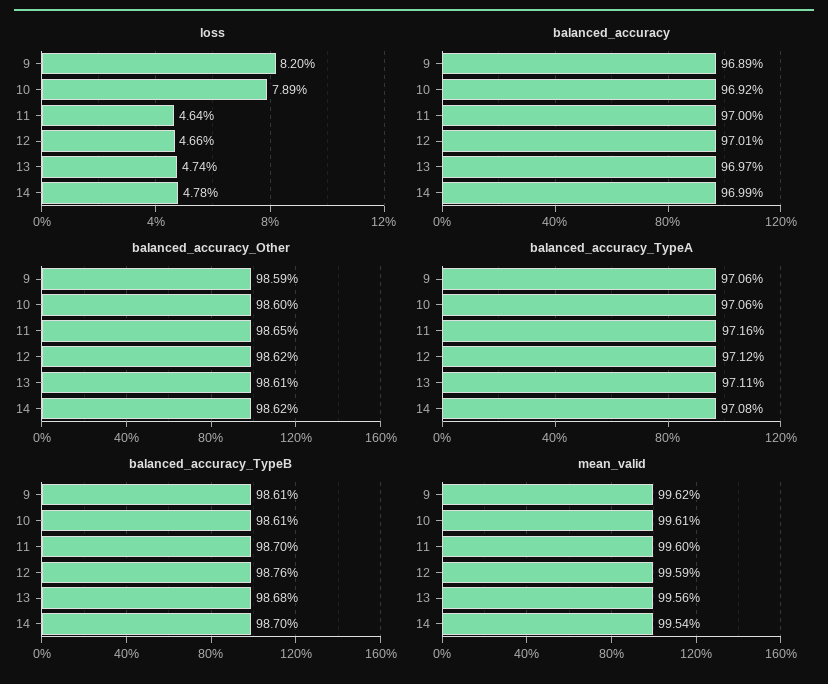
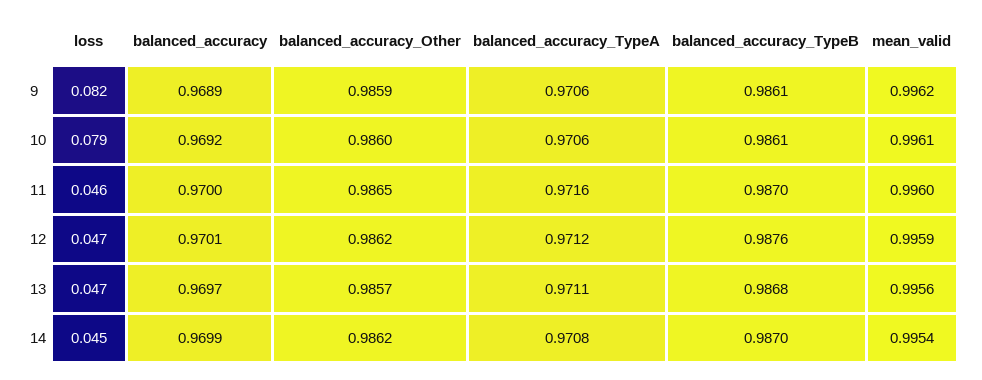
  {
    "loss": {
      "9": 0.082,
      "10": 0.0789,
      "11": 0.0464,
      "12": 0.0466,
      "13": 0.0474,
-     "14": 0.0478
+     "14": 0.045
    },
    "balanced_accuracy": {
      "9": 0.9689,
      "10": 0.9692,
      "11": 0.97,
      "12": 0.9701,
      "13": 0.9697,
      "14": 0.9699
    },
    "balanced_accuracy_Other": {
      "9": 0.9859,
      "10": 0.986,
      "11": 0.9865,
      "12": 0.9862,
-     "13": 0.9861,
+     "13": 0.9857,
      "14": 0.9862
    },
    "balanced_accuracy_TypeA": {
      "9": 0.9706,
      "10": 0.9706,
      "11": 0.9716,
      "12": 0.9712,
      "13": 0.9711,
      "14": 0.9708
    },
    "balanced_accuracy_TypeB": {
      "9": 0.9861,
      "10": 0.9861,
      "11": 0.987,
      "12": 0.9876,
      "13": 0.9868,
      "14": 0.987
    },
    "mean_valid": {
      "9": 0.9962,
      "10": 0.9961,
      "11": 0.996,
      "12": 0.9959,
      "13": 0.9956,
      "14": 0.9954
    }
  }

